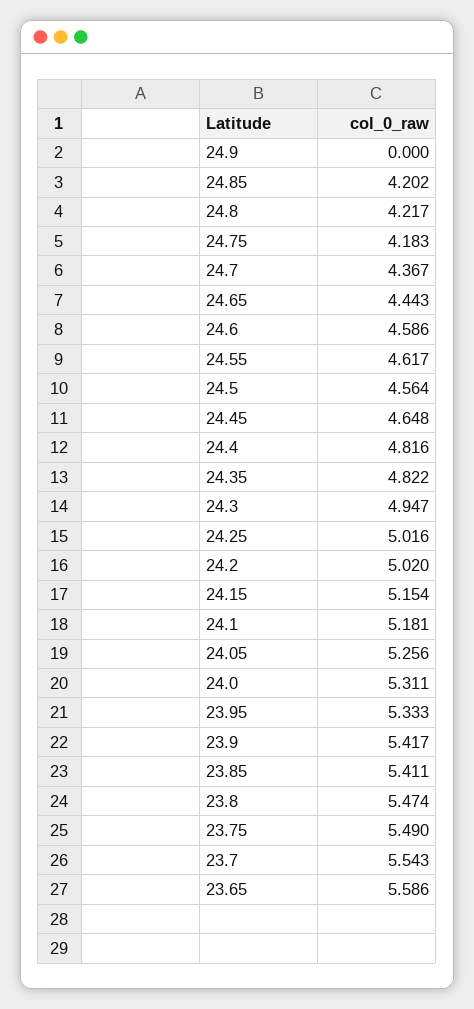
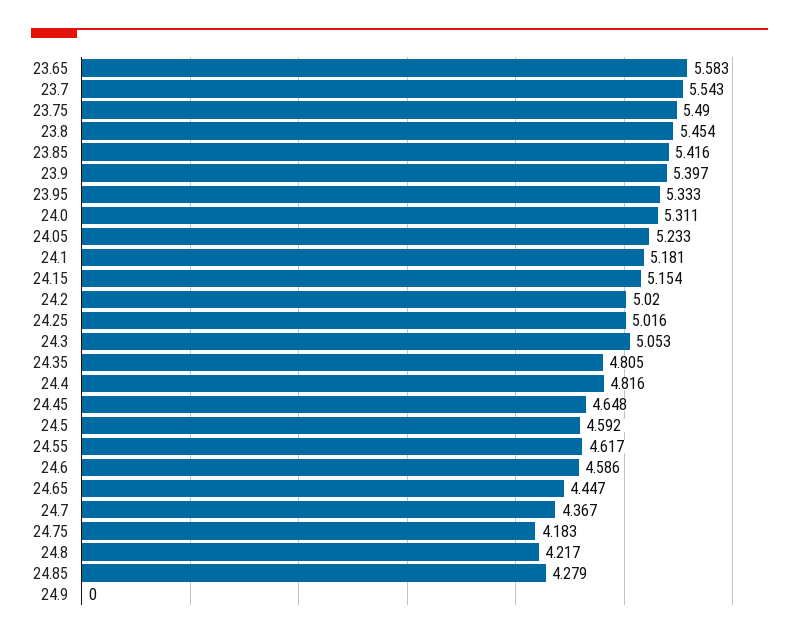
  {
    "24.9": 0,
-   "24.85": 4.202,
+   "24.85": 4.279,
    "24.8": 4.217,
    "24.75": 4.183,
    "24.7": 4.367,
-   "24.65": 4.443,
+   "24.65": 4.447,
    "24.6": 4.586,
    "24.55": 4.617,
-   "24.5": 4.564,
+   "24.5": 4.592,
    "24.45": 4.648,
    "24.4": 4.816,
-   "24.35": 4.822,
+   "24.35": 4.805,
-   "24.3": 4.947,
+   "24.3": 5.053,
    "24.25": 5.016,
    "24.2": 5.02,
    "24.15": 5.154,
    "24.1": 5.181,
-   "24.05": 5.256,
+   "24.05": 5.233,
    "24.0": 5.311,
    "23.95": 5.333,
-   "23.9": 5.417,
+   "23.9": 5.397,
-   "23.85": 5.411,
+   "23.85": 5.416,
-   "23.8": 5.474,
+   "23.8": 5.454,
    "23.75": 5.49,
    "23.7": 5.543,
-   "23.65": 5.586
+   "23.65": 5.583
  }

